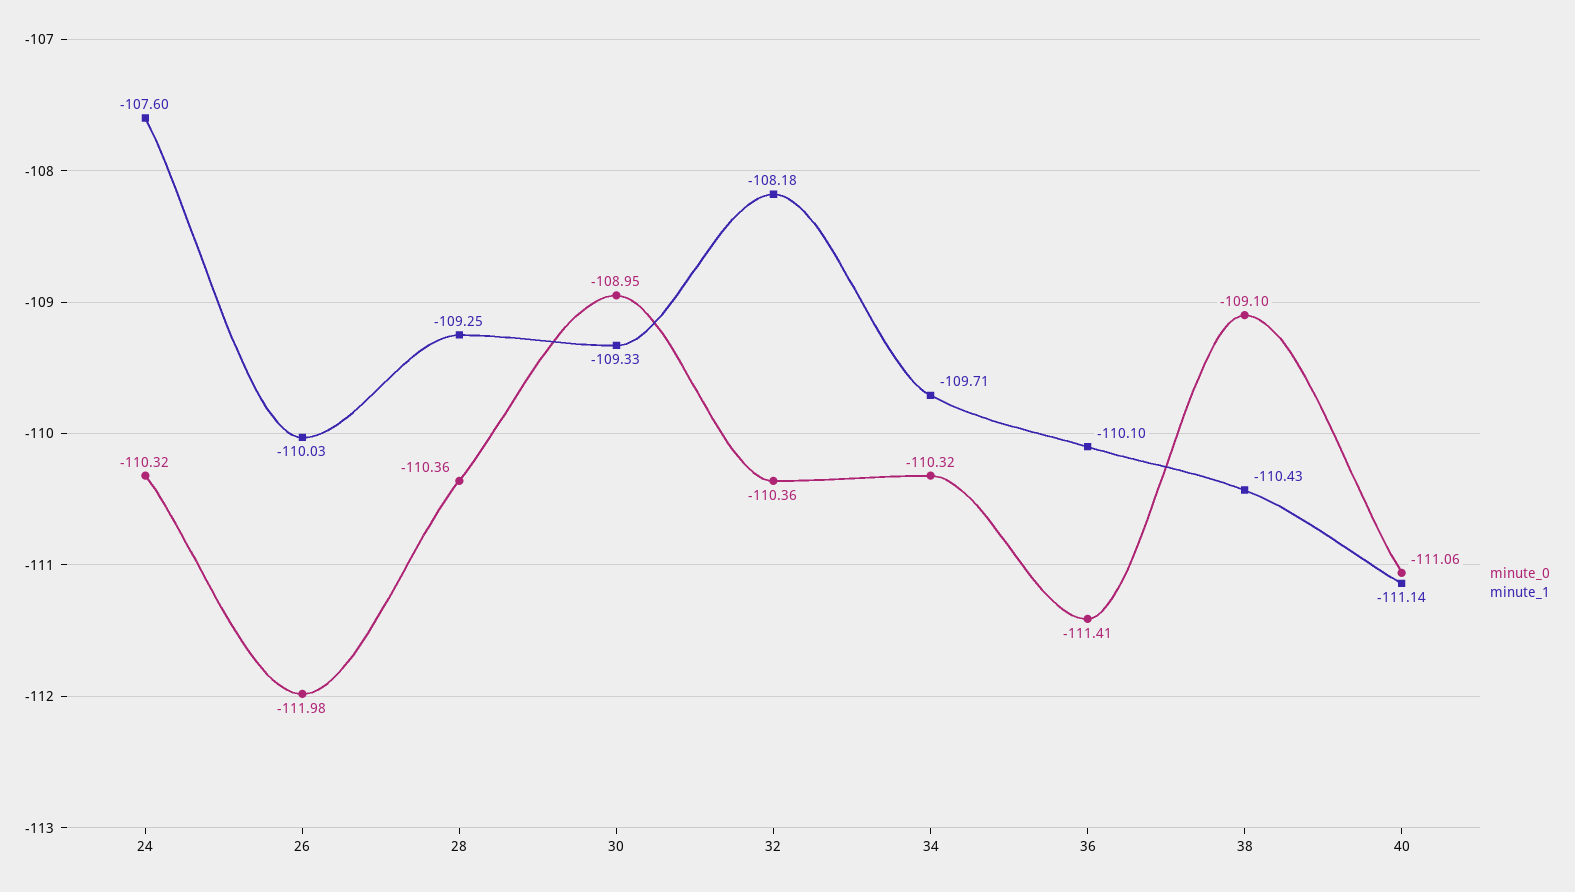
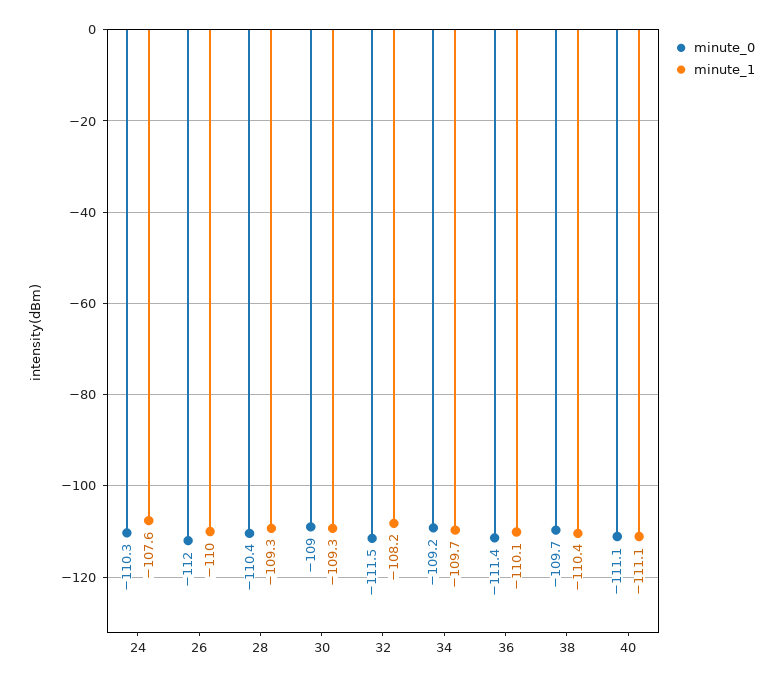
  {
    "minute_0": {
      "24": -110.32,
      "26": -111.98,
      "28": -110.36,
      "30": -108.95,
-     "32": -110.36,
+     "32": -111.5,
-     "34": -110.32,
+     "34": -109.2,
      "36": -111.41,
-     "38": -109.1,
+     "38": -109.7,
      "40": -111.06
    },
    "minute_1": {
      "24": -107.6,
      "26": -110.03,
      "28": -109.25,
      "30": -109.33,
      "32": -108.18,
      "34": -109.71,
      "36": -110.1,
      "38": -110.43,
      "40": -111.14
    }
  }

